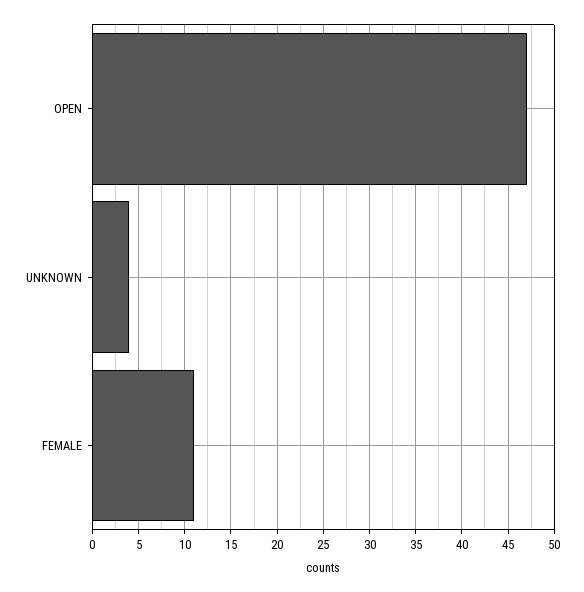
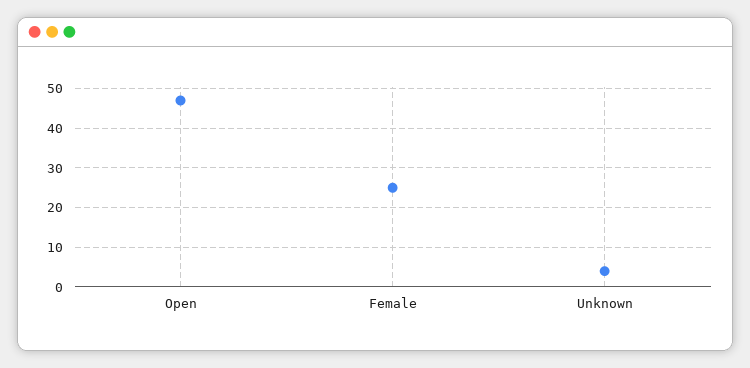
  {
    "OPEN": 47,
    "UNKNOWN": 4,
-   "FEMALE": 11
+   "FEMALE": 25
  }

